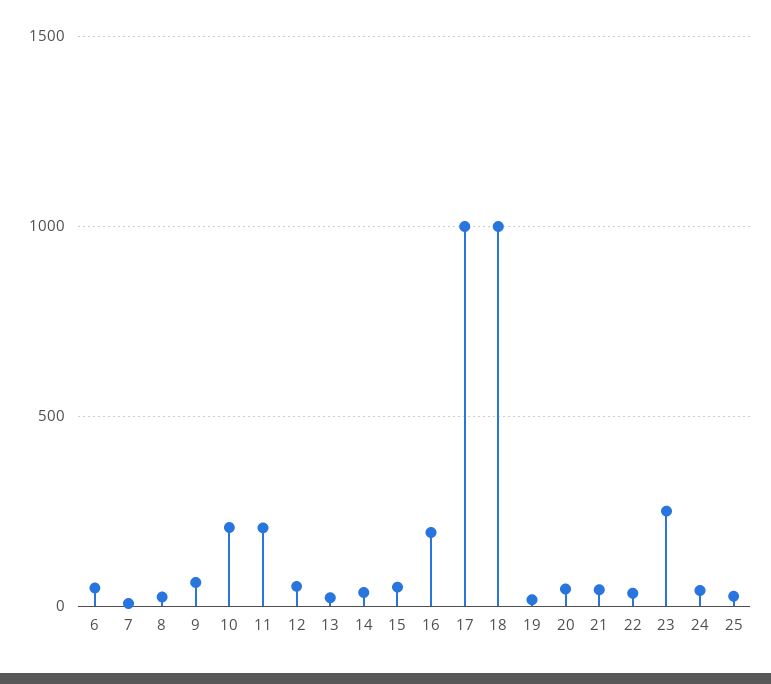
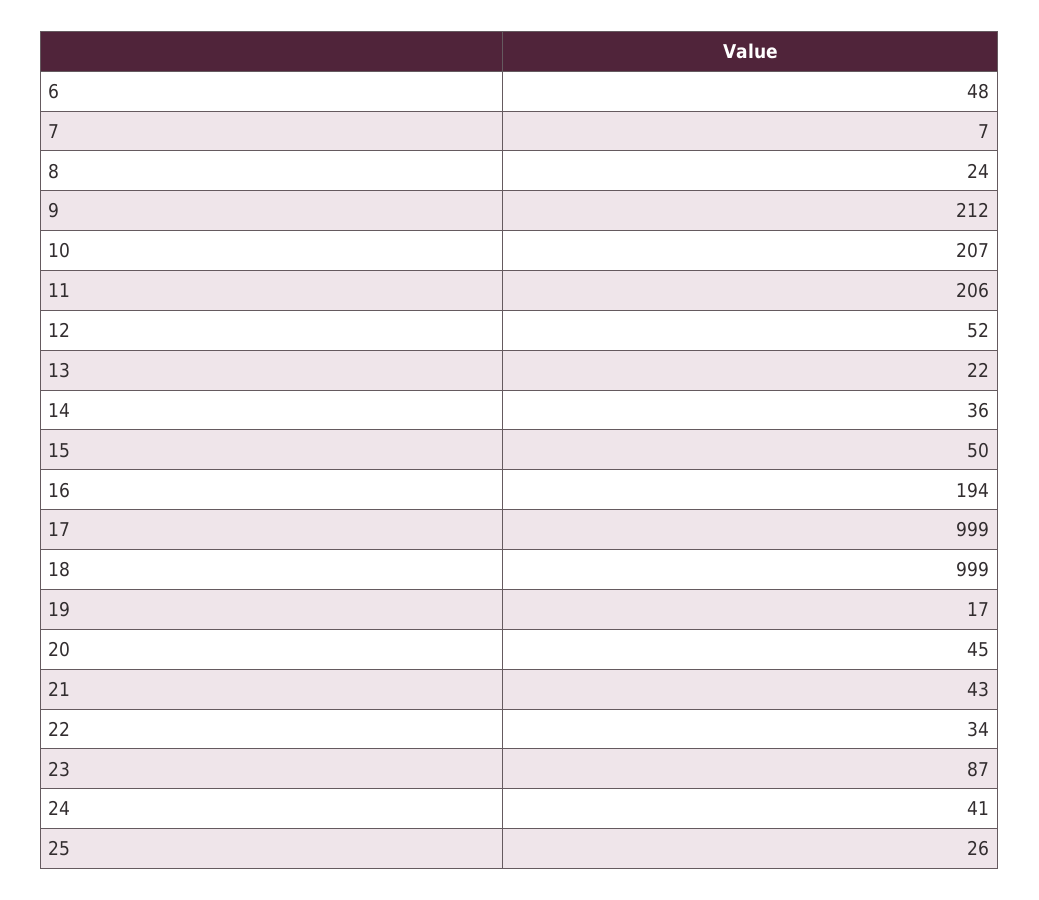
  {
    "6": 48,
    "7": 7,
    "8": 24,
-   "9": 50,
+   "9": 212,
    "10": 207,
    "11": 206,
    "12": 52,
    "13": 22,
    "14": 36,
    "15": 50,
    "16": 194,
    "17": 999,
    "18": 999,
    "19": 17,
    "20": 45,
    "21": 43,
    "22": 34,
-   "23": 250,
+   "23": 87,
    "24": 41,
    "25": 26
  }

